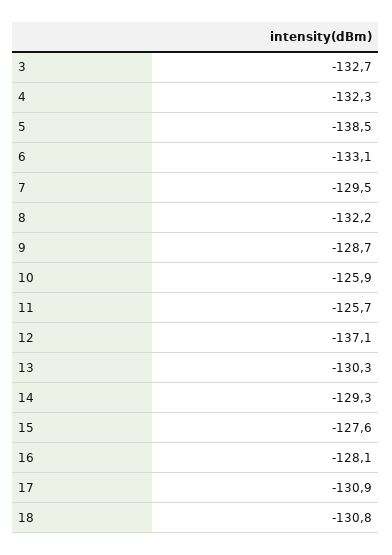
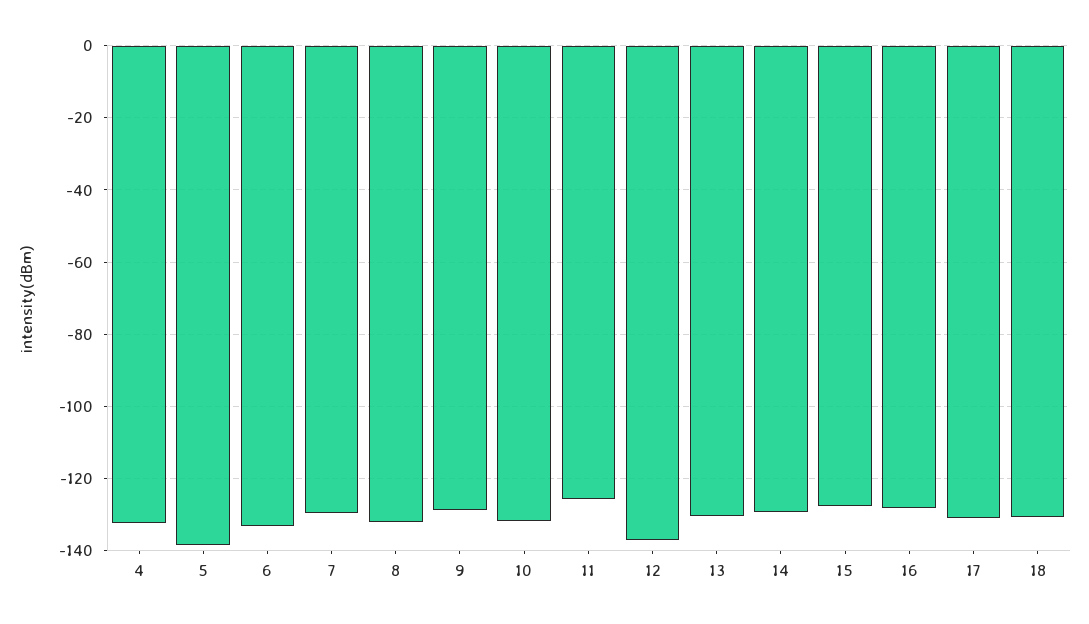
  {
-   "3": -132.7,
    "4": -132.3,
    "5": -138.5,
    "6": -133.1,
    "7": -129.5,
    "8": -132.2,
    "9": -128.7,
-   "10": -125.9,
+   "10": -132,
    "11": -125.7,
    "12": -137.1,
    "13": -130.3,
    "14": -129.3,
    "15": -127.6,
    "16": -128.1,
    "17": -130.9,
    "18": -130.8
  }

